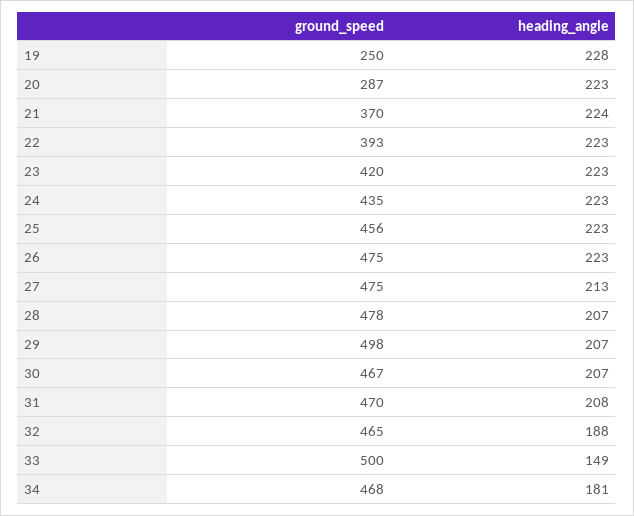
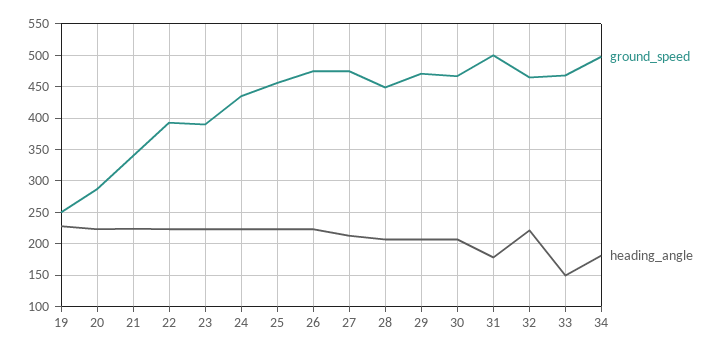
  {
    "ground_speed": {
      "19": 250,
      "20": 287,
-     "21": 370,
+     "21": 340,
      "22": 393,
-     "23": 420,
+     "23": 390,
      "24": 435,
      "25": 456,
      "26": 475,
      "27": 475,
-     "28": 478,
+     "28": 450,
-     "29": 498,
+     "29": 470,
      "30": 467,
-     "31": 470,
+     "31": 500,
      "32": 465,
-     "33": 500,
+     "33": 470,
-     "34": 468
+     "34": 500
    },
    "heading_angle": {
      "19": 228,
      "20": 223,
      "21": 224,
      "22": 223,
      "23": 223,
      "24": 223,
      "25": 223,
      "26": 223,
      "27": 213,
      "28": 207,
      "29": 207,
      "30": 207,
-     "31": 208,
+     "31": 180,
-     "32": 188,
+     "32": 220,
      "33": 149,
      "34": 181
    }
  }

